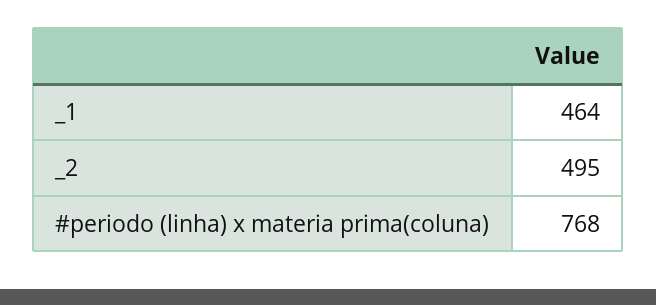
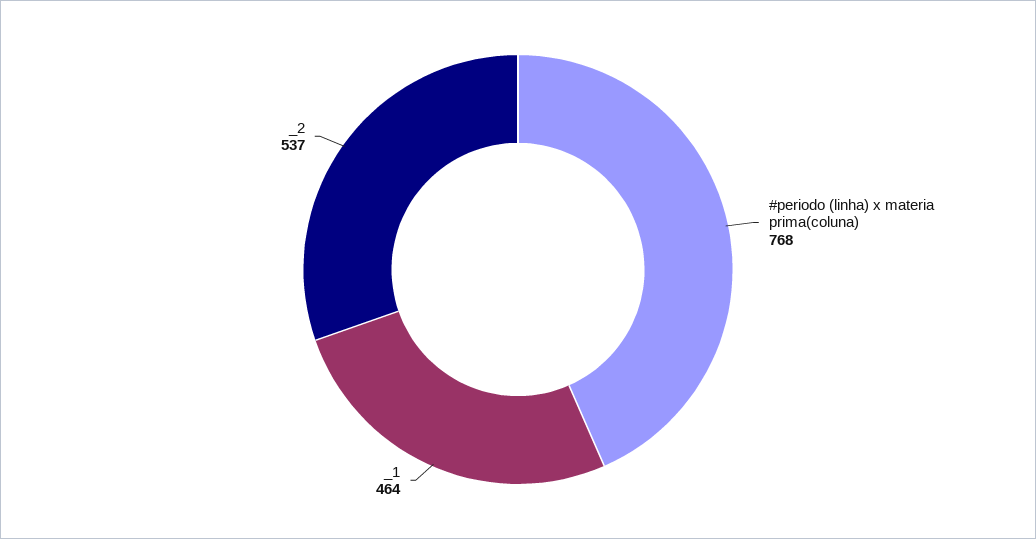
  {
    "_1": 464,
-   "_2": 495,
+   "_2": 537,
    "#periodo (linha) x materia prima(coluna)": 768
  }

